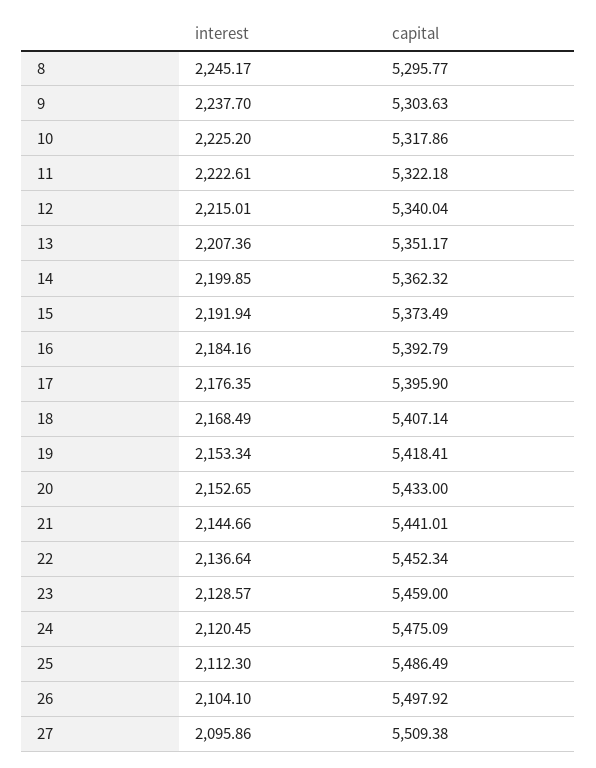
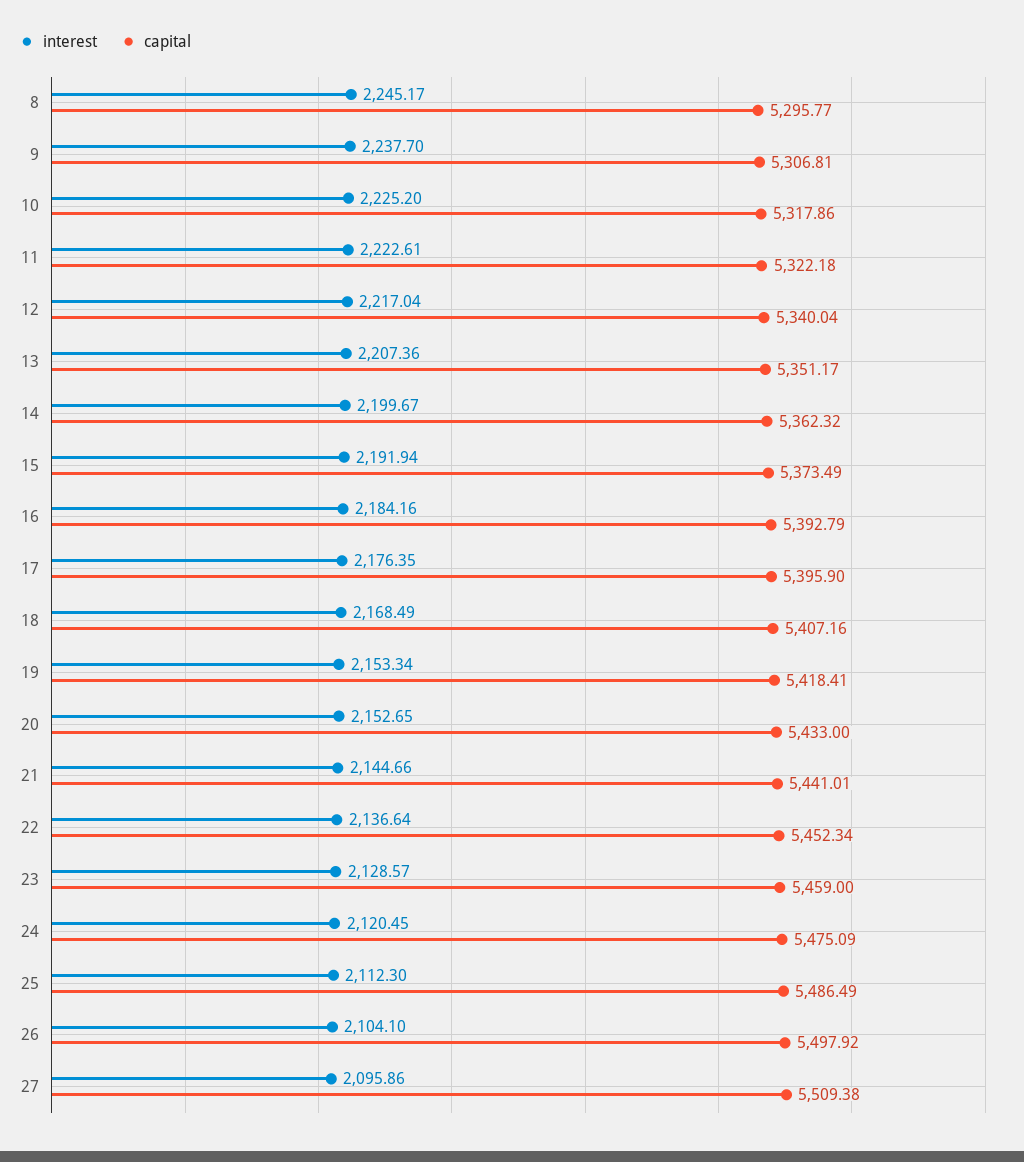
  {
    "interest": {
      "8": 2245.17,
      "9": 2237.7,
      "10": 2225.2,
      "11": 2222.61,
-     "12": 2215.01,
+     "12": 2217.04,
      "13": 2207.36,
-     "14": 2199.85,
+     "14": 2199.67,
      "15": 2191.94,
      "16": 2184.16,
      "17": 2176.35,
      "18": 2168.49,
      "19": 2153.34,
      "20": 2152.65,
      "21": 2144.66,
      "22": 2136.64,
      "23": 2128.57,
      "24": 2120.45,
      "25": 2112.3,
      "26": 2104.1,
      "27": 2095.86
    },
    "capital": {
      "8": 5295.77,
-     "9": 5303.63,
+     "9": 5306.81,
      "10": 5317.86,
      "11": 5322.18,
      "12": 5340.04,
      "13": 5351.17,
      "14": 5362.32,
      "15": 5373.49,
      "16": 5392.79,
      "17": 5395.9,
-     "18": 5407.14,
+     "18": 5407.16,
      "19": 5418.41,
      "20": 5433,
      "21": 5441.01,
      "22": 5452.34,
      "23": 5459,
      "24": 5475.09,
      "25": 5486.49,
      "26": 5497.92,
      "27": 5509.38
    }
  }

